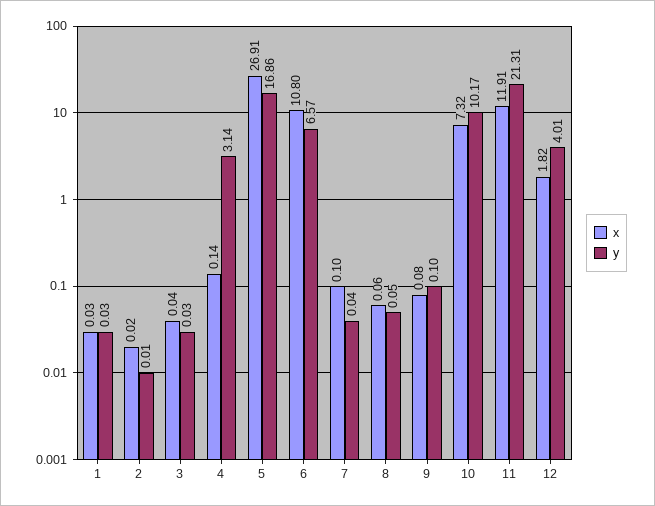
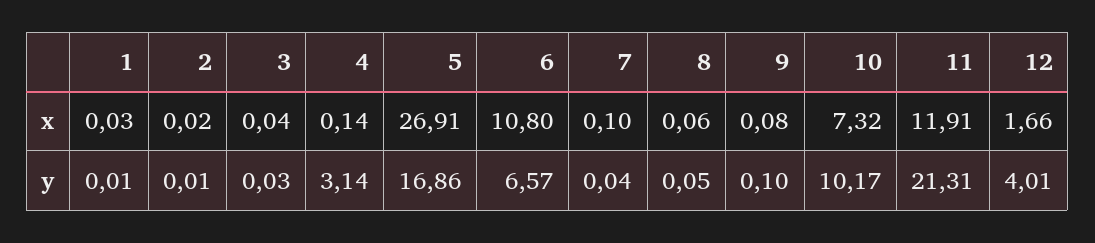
  {
    "x": {
      "1": 0.03,
      "2": 0.02,
      "3": 0.04,
      "4": 0.14,
      "5": 26.91,
      "6": 10.8,
      "7": 0.1,
      "8": 0.06,
      "9": 0.08,
      "10": 7.32,
      "11": 11.91,
-     "12": 1.82
+     "12": 1.66
    },
    "y": {
-     "1": 0.03,
+     "1": 0.01,
      "2": 0.01,
      "3": 0.03,
      "4": 3.14,
      "5": 16.86,
      "6": 6.57,
      "7": 0.04,
      "8": 0.05,
      "9": 0.1,
      "10": 10.17,
      "11": 21.31,
      "12": 4.01
    }
  }

